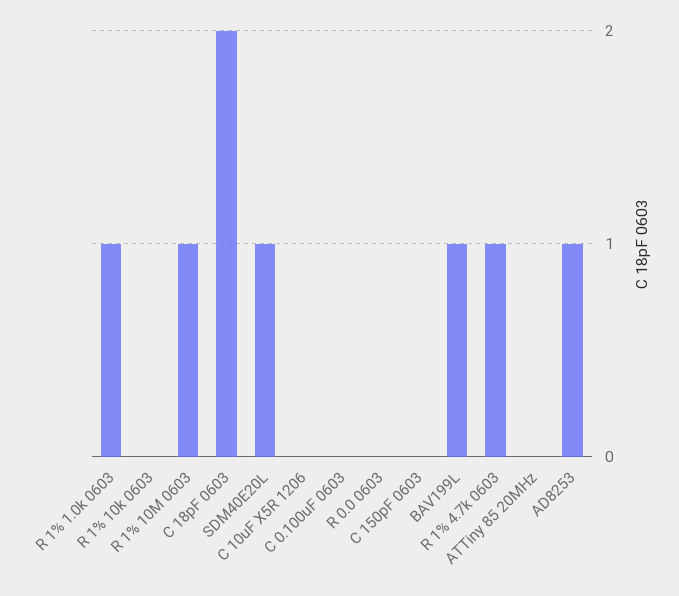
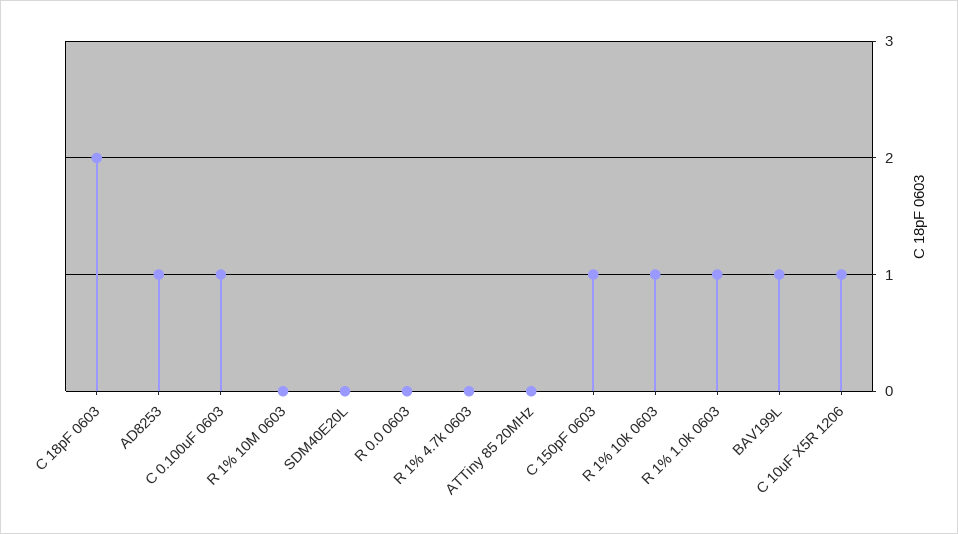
  {
    "R 1% 1.0k 0603": 1,
-   "R 1% 10k 0603": 0,
+   "R 1% 10k 0603": 1,
-   "R 1% 10M 0603": 1,
+   "R 1% 10M 0603": 0,
    "C 18pF 0603": 2,
-   "SDM40E20L": 1,
+   "SDM40E20L": 0,
-   "C 10uF X5R 1206": 0,
+   "C 10uF X5R 1206": 1,
-   "C 0.100uF 0603": 0,
+   "C 0.100uF 0603": 1,
    "R 0.0 0603": 0,
-   "C 150pF 0603": 0,
+   "C 150pF 0603": 1,
    "BAV199L": 1,
-   "R 1% 4.7k 0603": 1,
+   "R 1% 4.7k 0603": 0,
    "ATTiny 85 20MHz": 0,
    "AD8253": 1
  }

